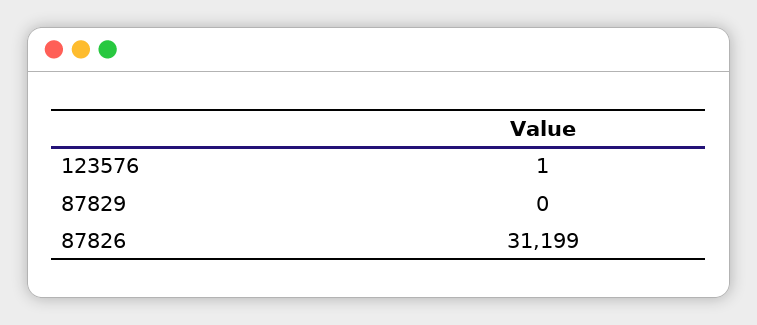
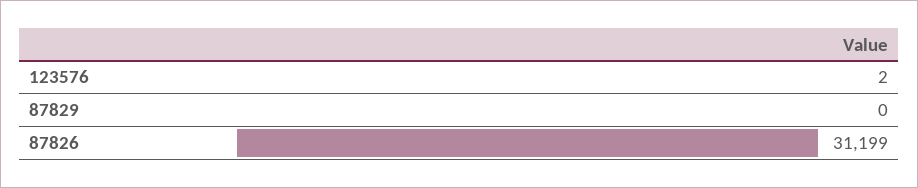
  {
-   "123576": 1,
+   "123576": 2,
    "87829": 0,
    "87826": 31199
  }

